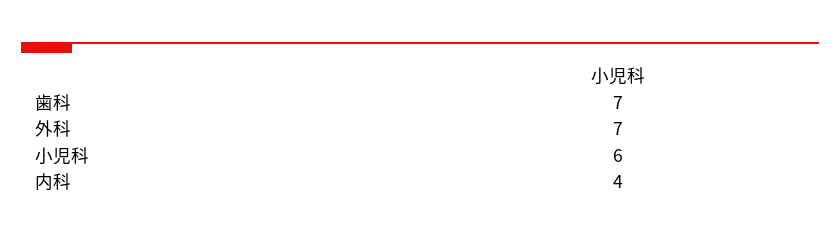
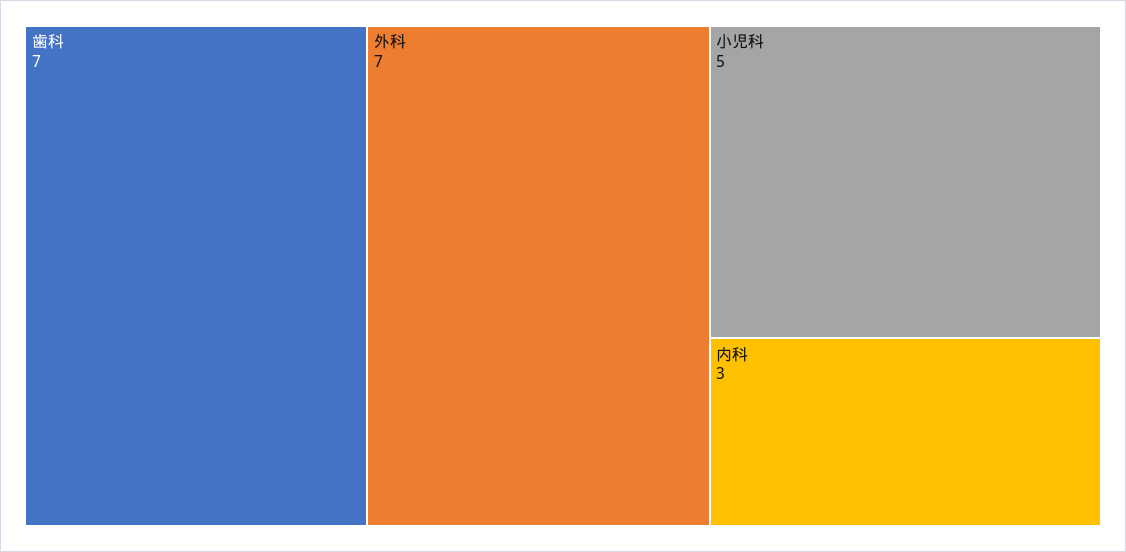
  {
    "歯科": 7,
    "外科": 7,
-   "小児科": 6,
+   "小児科": 5,
-   "内科": 4
+   "内科": 3
  }

